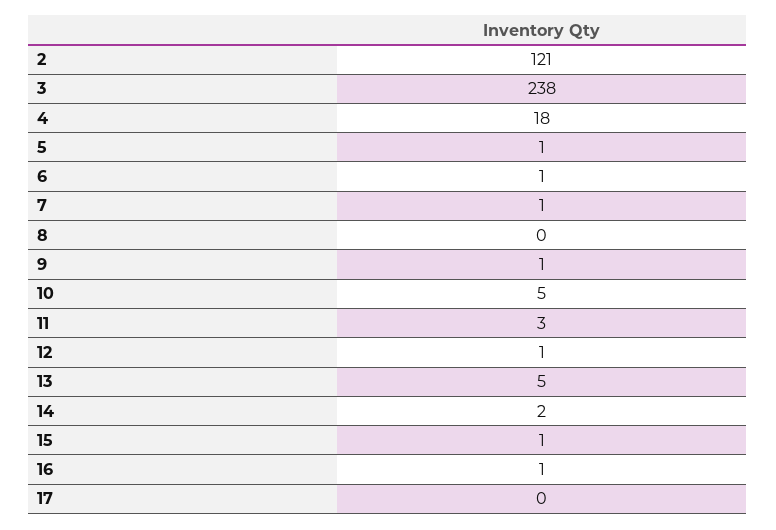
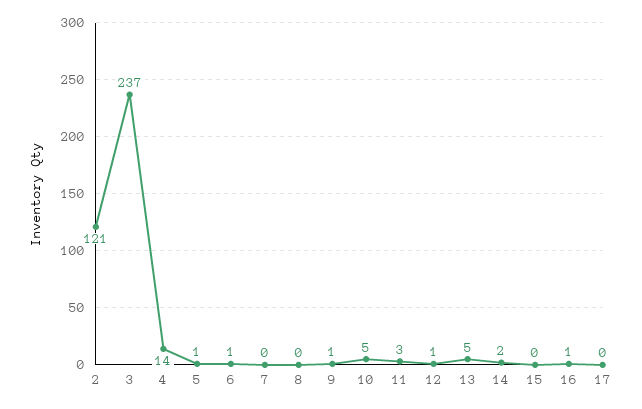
  {
    "2": 121,
-   "3": 238,
+   "3": 237,
-   "4": 18,
+   "4": 14,
    "5": 1,
    "6": 1,
-   "7": 1,
+   "7": 0,
    "8": 0,
    "9": 1,
    "10": 5,
    "11": 3,
    "12": 1,
    "13": 5,
    "14": 2,
-   "15": 1,
+   "15": 0,
    "16": 1,
    "17": 0
  }

